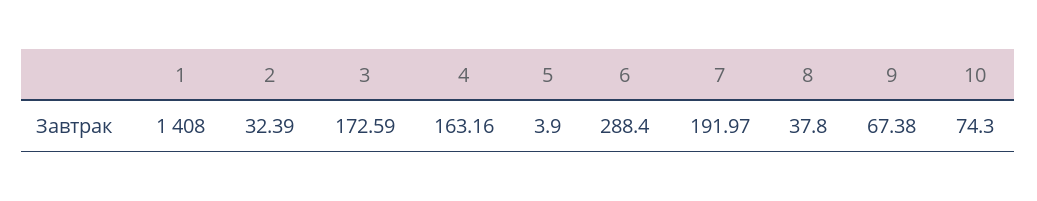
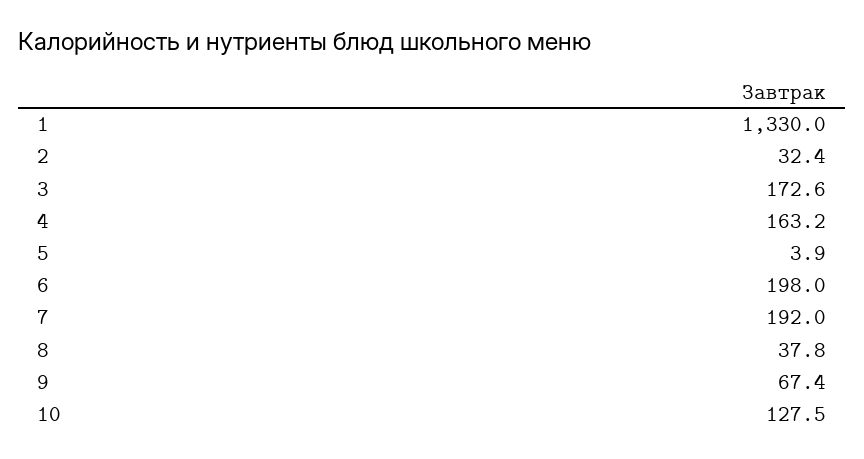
  {
-   "1": 1408,
+   "1": 1330,
    "2": 32.39,
    "3": 172.59,
    "4": 163.16,
    "5": 3.9,
-   "6": 288.4,
+   "6": 198,
    "7": 191.97,
    "8": 37.8,
    "9": 67.38,
-   "10": 74.3
+   "10": 127.5
  }

